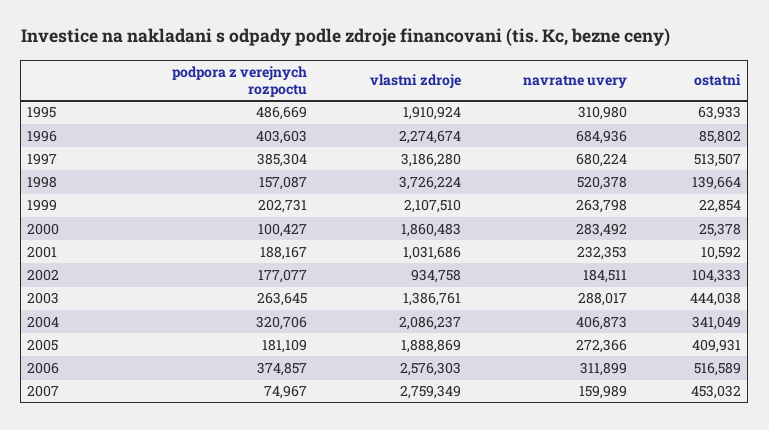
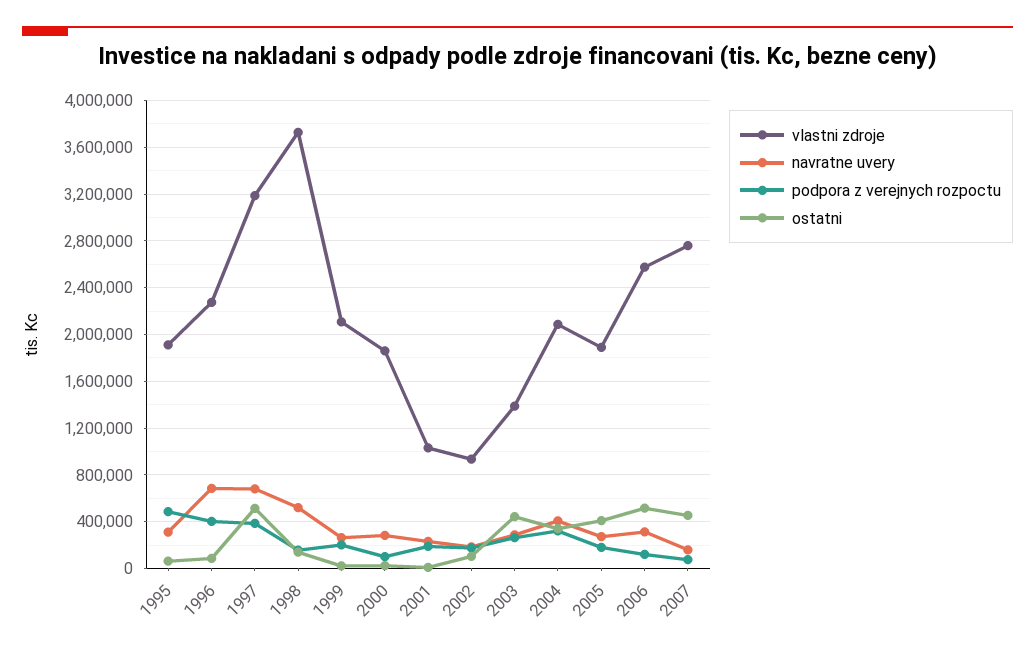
  {
    "podpora z verejnych rozpoctu": {
      "1995": 486669,
      "1996": 403603,
      "1997": 385304,
      "1998": 157087,
      "1999": 202731,
      "2000": 100427,
      "2001": 188167,
      "2002": 177077,
      "2003": 263645,
      "2004": 320706,
      "2005": 181109,
-     "2006": 374857,
+     "2006": 100000,
      "2007": 74967
    },
    "vlastni zdroje": {
      "1995": 1910924,
      "1996": 2274674,
      "1997": 3186280,
      "1998": 3726224,
      "1999": 2107510,
      "2000": 1860483,
      "2001": 1031686,
      "2002": 934758,
      "2003": 1386761,
      "2004": 2086237,
      "2005": 1888869,
      "2006": 2576303,
      "2007": 2759349
    },
    "navratne uvery": {
      "1995": 310980,
      "1996": 684936,
      "1997": 680224,
      "1998": 520378,
      "1999": 263798,
      "2000": 283492,
      "2001": 232353,
      "2002": 184511,
      "2003": 288017,
      "2004": 406873,
      "2005": 272366,
      "2006": 311899,
      "2007": 159989
    },
    "ostatni": {
      "1995": 63933,
      "1996": 85802,
      "1997": 513507,
      "1998": 139664,
      "1999": 22854,
      "2000": 25378,
      "2001": 10592,
      "2002": 104333,
      "2003": 444038,
      "2004": 341049,
      "2005": 409931,
      "2006": 516589,
      "2007": 453032
    }
  }

